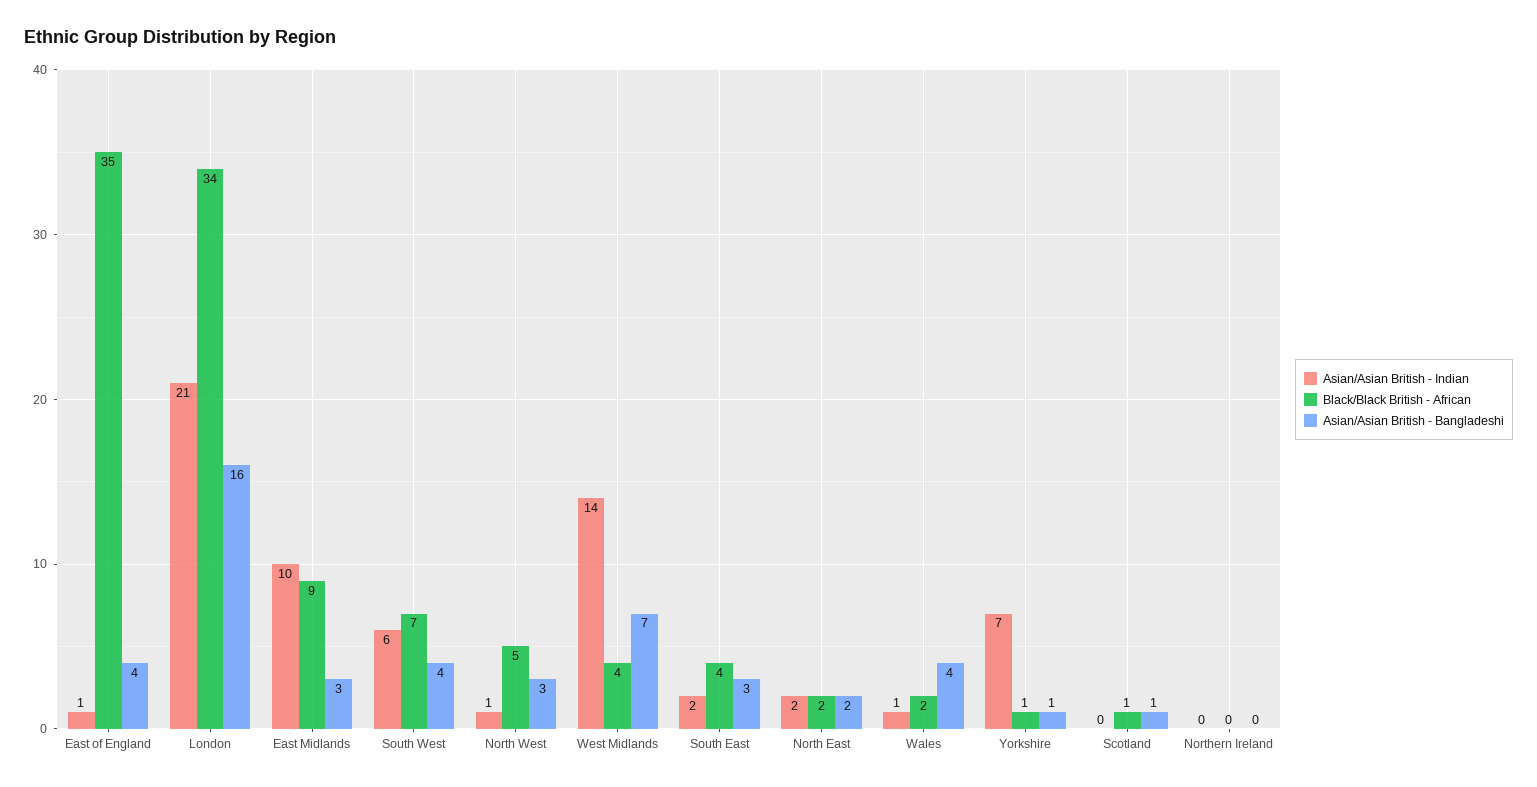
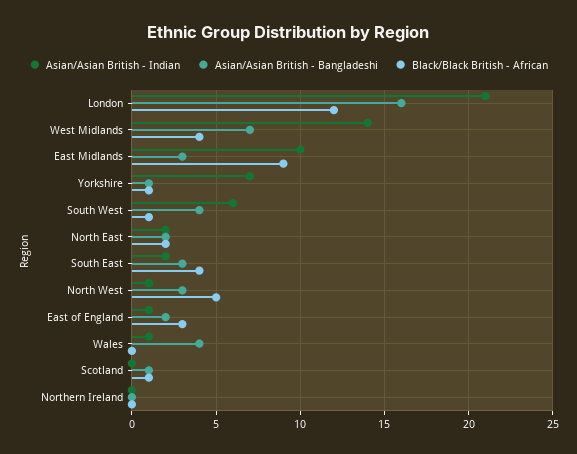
  {
    "Asian/Asian British - Indian": {
      "East of England": 1,
      "London": 21,
      "East Midlands": 10,
      "South West": 6,
      "North West": 1,
      "West Midlands": 14,
      "South East": 2,
      "North East": 2,
      "Wales": 1,
      "Yorkshire": 7,
      "Scotland": 0,
      "Northern Ireland": 0
    },
    "Black/Black British - African": {
-     "East of England": 35,
+     "East of England": 3,
-     "London": 34,
+     "London": 12,
      "East Midlands": 9,
-     "South West": 7,
+     "South West": 1,
      "North West": 5,
      "West Midlands": 4,
      "South East": 4,
      "North East": 2,
-     "Wales": 2,
+     "Wales": 0,
      "Yorkshire": 1,
      "Scotland": 1,
      "Northern Ireland": 0
    },
    "Asian/Asian British - Bangladeshi": {
-     "East of England": 4,
+     "East of England": 2,
      "London": 16,
      "East Midlands": 3,
      "South West": 4,
      "North West": 3,
      "West Midlands": 7,
      "South East": 3,
      "North East": 2,
      "Wales": 4,
      "Yorkshire": 1,
      "Scotland": 1,
      "Northern Ireland": 0
    }
  }

